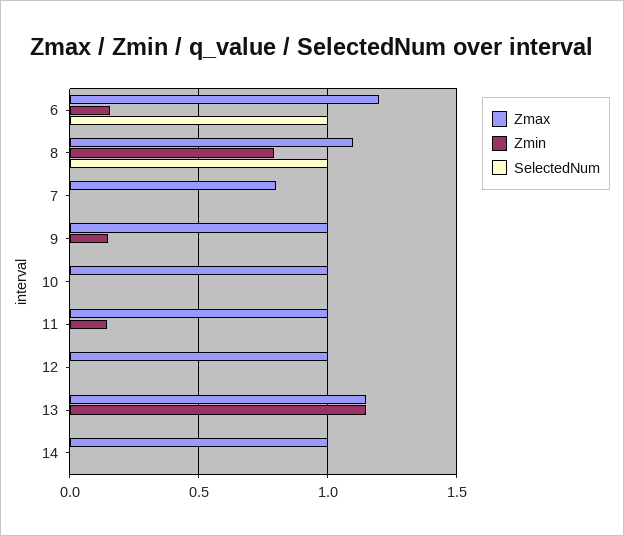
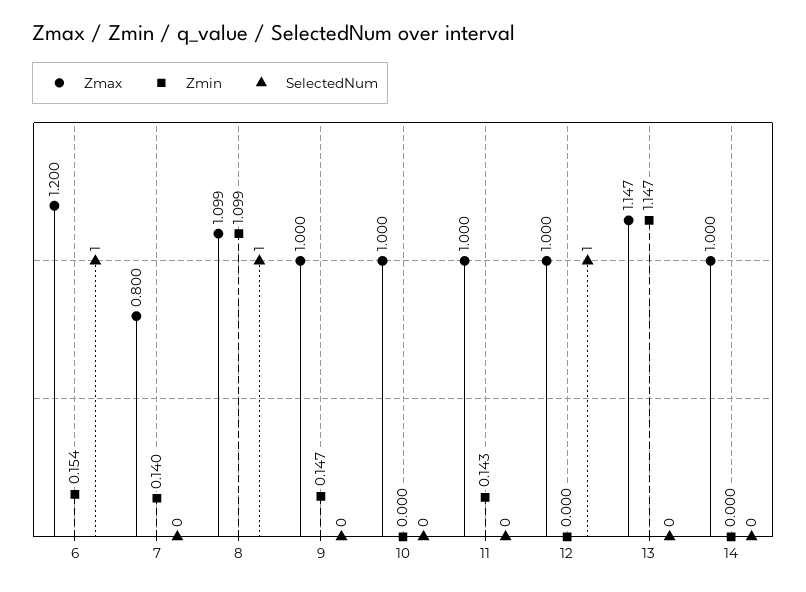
  {
    "Zmax": {
      "6": 1.2,
      "8": 1.099,
      "7": 0.8,
      "9": 1,
      "10": 1,
      "11": 1,
      "12": 1,
      "13": 1.147,
      "14": 1
    },
    "Zmin": {
      "6": 0.154,
-     "8": 0.8,
+     "8": 1.099,
-     "7": 0,
+     "7": 0.14,
      "9": 0.147,
      "10": 0,
      "11": 0.143,
      "12": 0,
      "13": 1.147,
      "14": 0
    },
    "SelectedNum": {
      "6": 1,
      "8": 1,
      "7": 0,
      "9": 0,
      "10": 0,
      "11": 0,
-     "12": 0,
+     "12": 1,
      "13": 0,
      "14": 0
    }
  }

